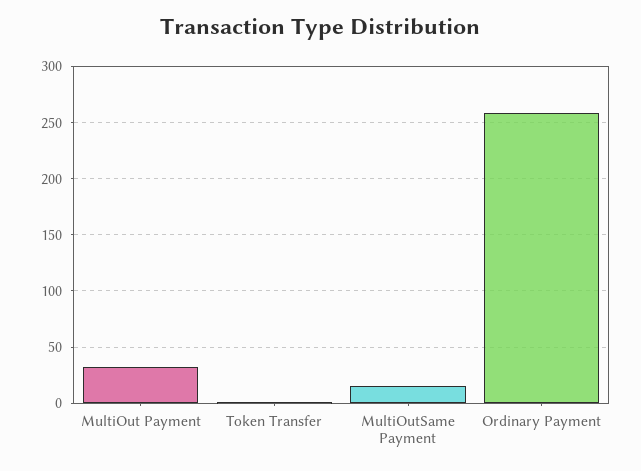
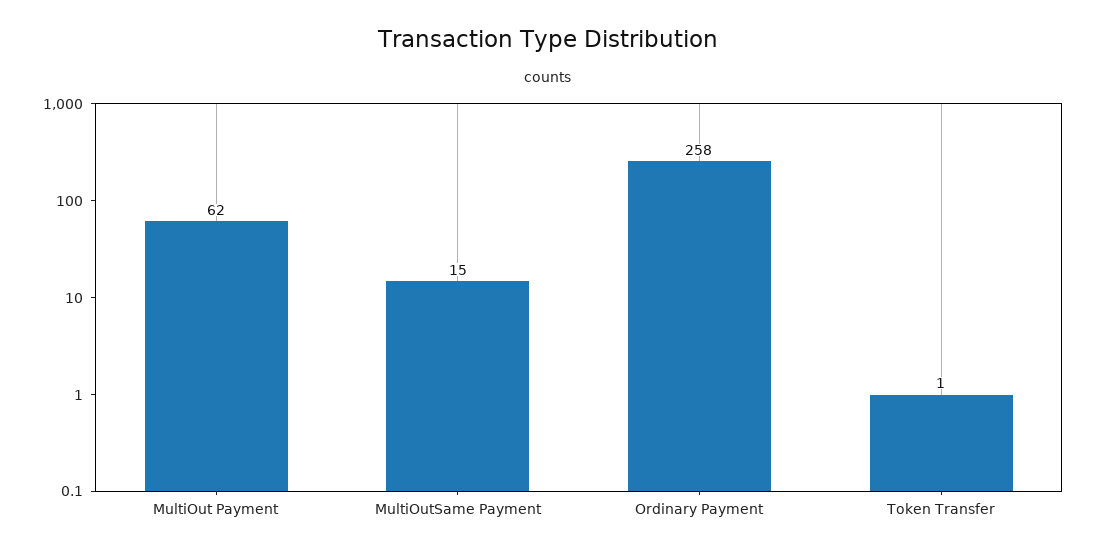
  {
-   "MultiOut Payment": 30,
+   "MultiOut Payment": 62,
    "Token Transfer": 1,
    "MultiOutSame Payment": 15,
    "Ordinary Payment": 258
  }

